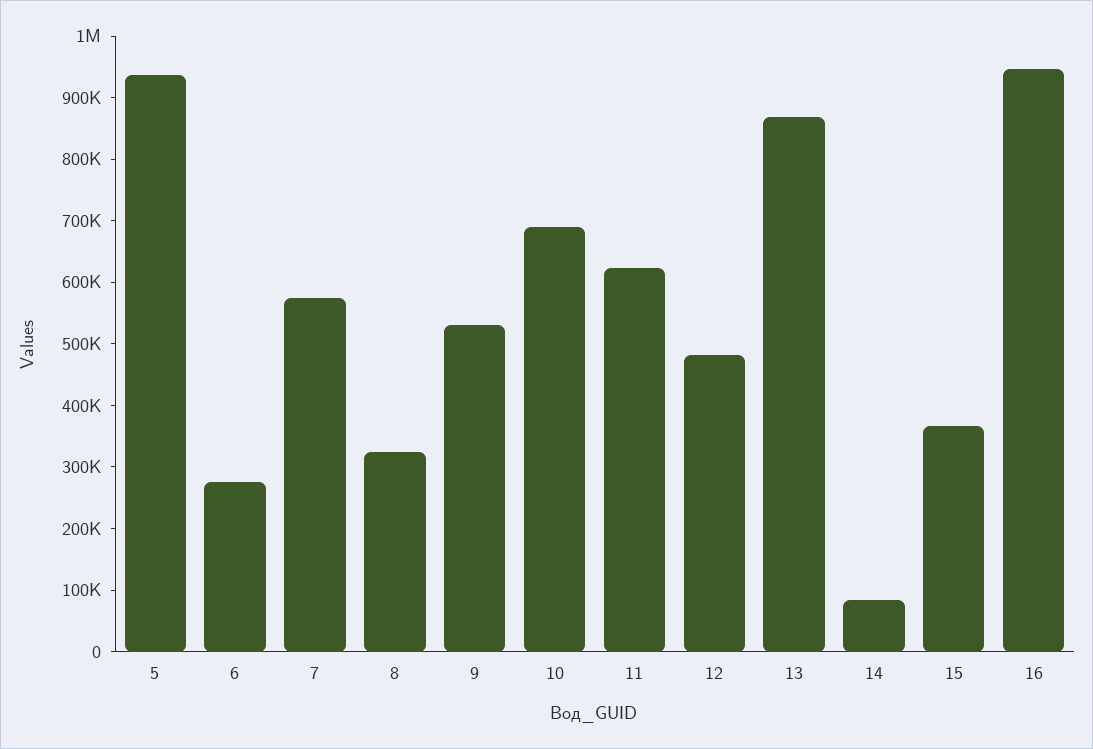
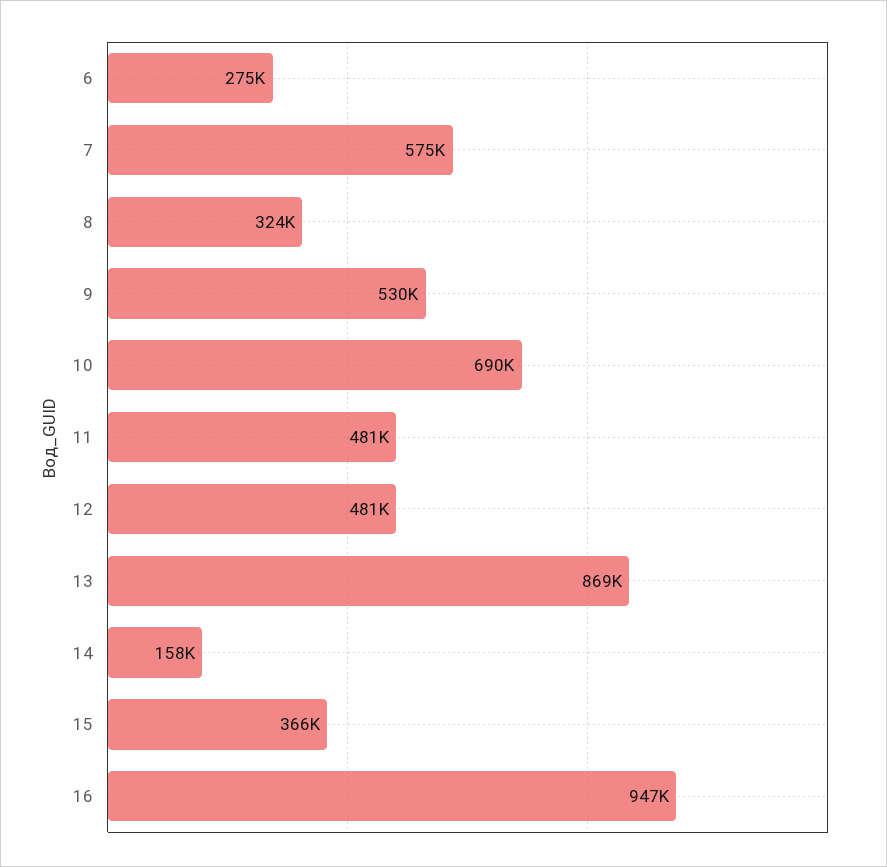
  {
-   "5": 940000,
    "6": 275000,
    "7": 575000,
    "8": 324000,
    "9": 530000,
    "10": 690000,
-   "11": 620000,
+   "11": 481000,
    "12": 481000,
    "13": 869000,
-   "14": 80000,
+   "14": 158000,
    "15": 366000,
    "16": 947000
  }

